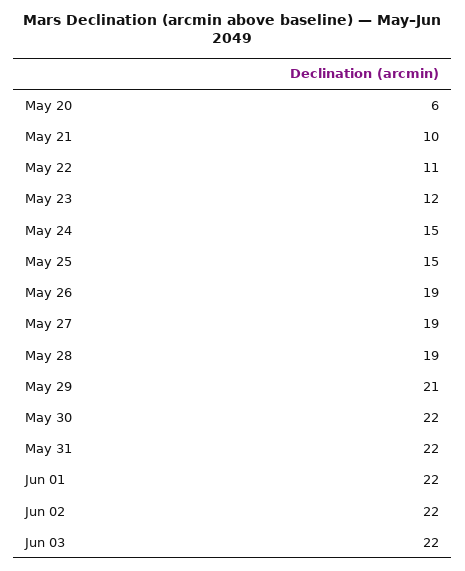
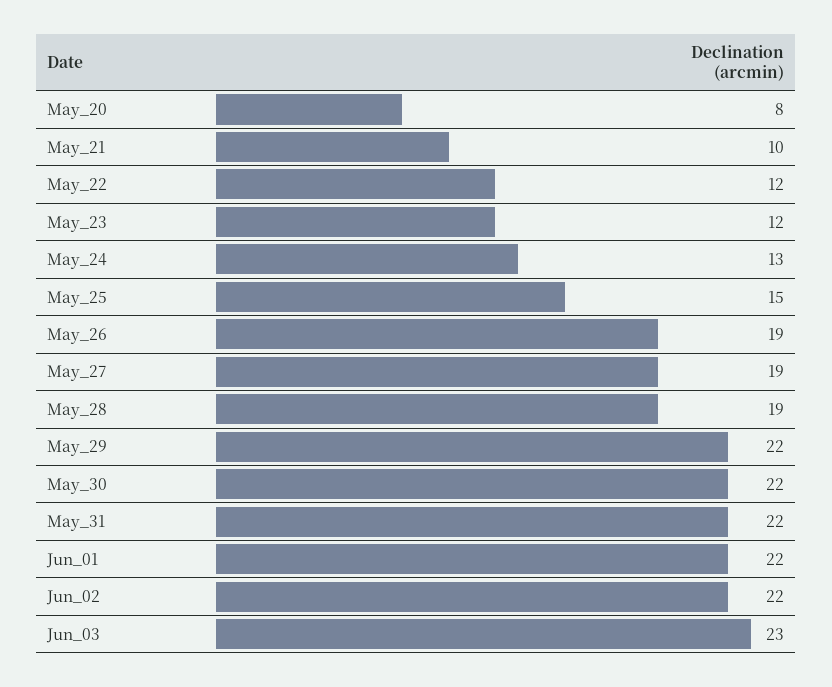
  {
-   "May 20": 6,
+   "May 20": 8,
    "May 21": 10,
-   "May 22": 11,
+   "May 22": 12,
    "May 23": 12,
-   "May 24": 15,
+   "May 24": 13,
    "May 25": 15,
    "May 26": 19,
    "May 27": 19,
    "May 28": 19,
-   "May 29": 21,
+   "May 29": 22,
    "May 30": 22,
    "May 31": 22,
    "Jun 01": 22,
    "Jun 02": 22,
-   "Jun 03": 22
+   "Jun 03": 23
  }

